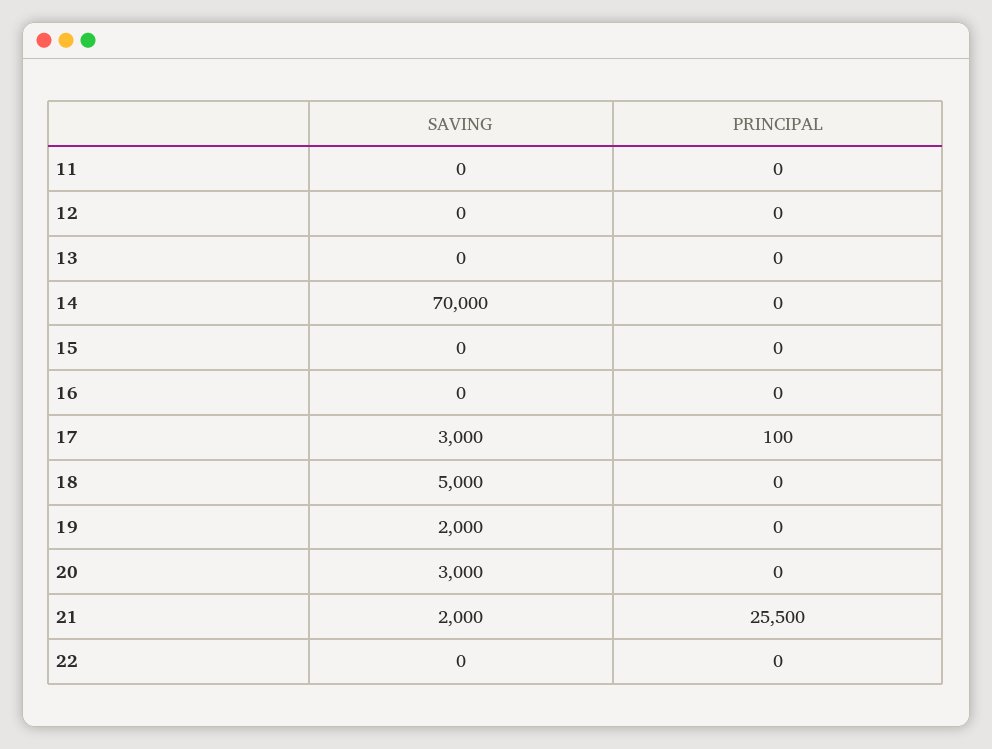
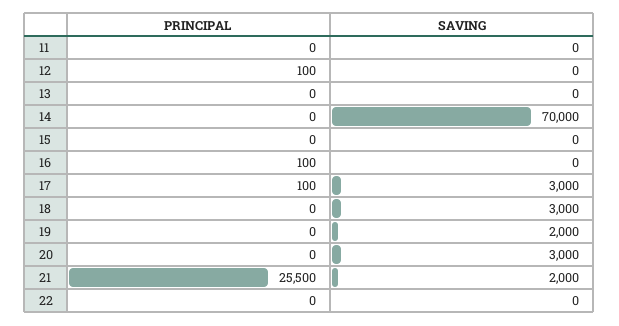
  {
    "SAVING": {
      "11": 0,
      "12": 0,
      "13": 0,
      "14": 70000,
      "15": 0,
      "16": 0,
      "17": 3000,
-     "18": 5000,
+     "18": 3000,
      "19": 2000,
      "20": 3000,
      "21": 2000,
      "22": 0
    },
    "PRINCIPAL": {
      "11": 0,
-     "12": 0,
+     "12": 100,
      "13": 0,
      "14": 0,
      "15": 0,
-     "16": 0,
+     "16": 100,
      "17": 100,
      "18": 0,
      "19": 0,
      "20": 0,
      "21": 25500,
      "22": 0
    }
  }

